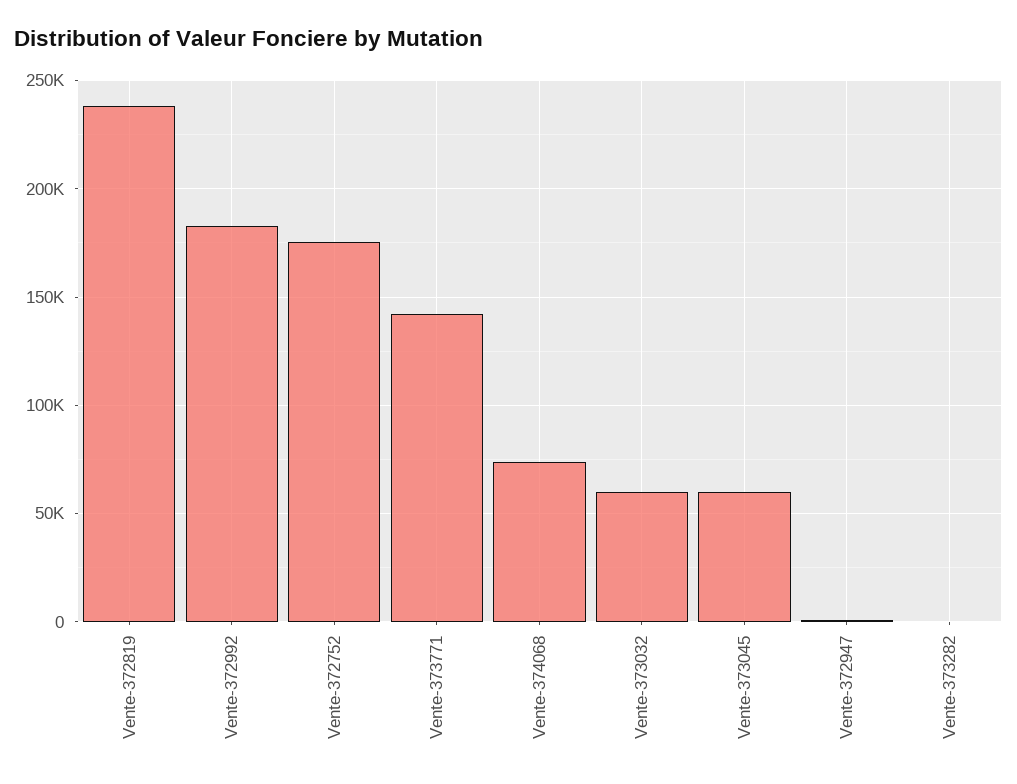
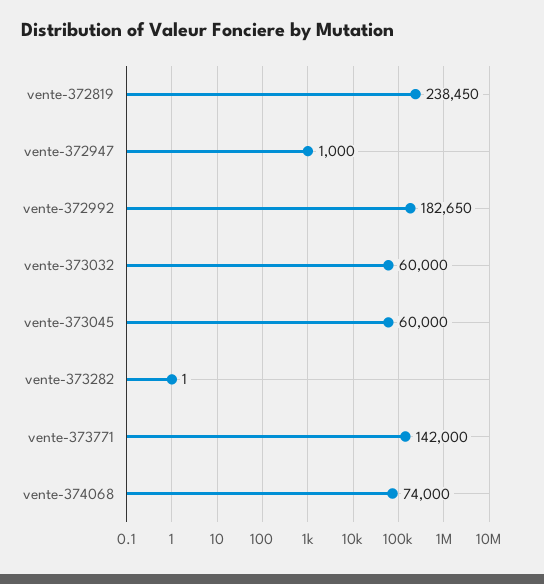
  {
    "Vente-372819": 238450,
    "Vente-372992": 182650,
-   "Vente-372752": 175000,
    "Vente-373771": 142000,
    "Vente-374068": 74000,
    "Vente-373032": 60000,
    "Vente-373045": 60000,
    "Vente-372947": 1000,
    "Vente-373282": 1
  }

